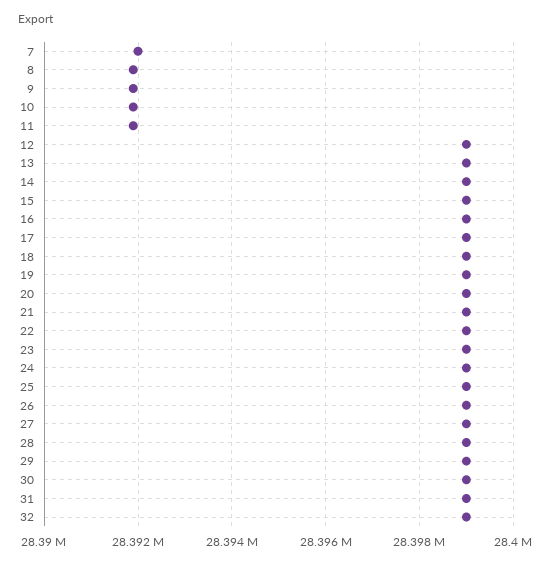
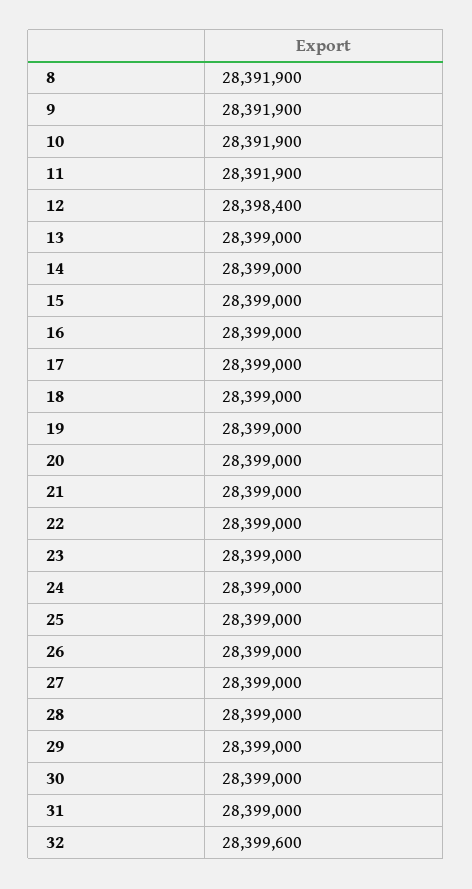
  {
-   "7": 28392000,
    "8": 28391900,
    "9": 28391900,
    "10": 28391900,
    "11": 28391900,
-   "12": 28399000,
+   "12": 28398400,
    "13": 28399000,
    "14": 28399000,
    "15": 28399000,
    "16": 28399000,
    "17": 28399000,
    "18": 28399000,
    "19": 28399000,
    "20": 28399000,
    "21": 28399000,
    "22": 28399000,
    "23": 28399000,
    "24": 28399000,
    "25": 28399000,
    "26": 28399000,
    "27": 28399000,
    "28": 28399000,
    "29": 28399000,
    "30": 28399000,
    "31": 28399000,
-   "32": 28399000
+   "32": 28399600
  }

